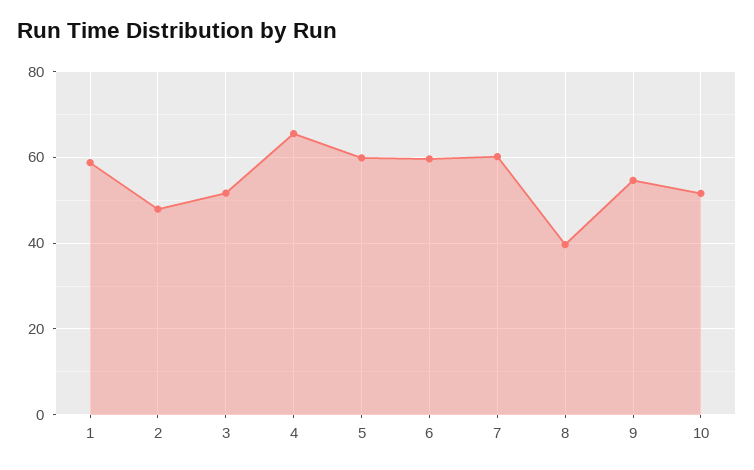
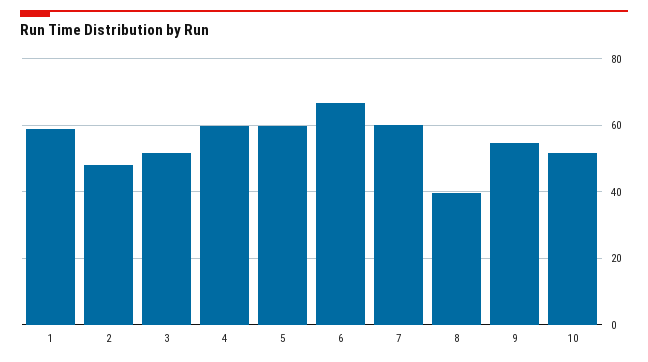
  {
    "1": 58,
    "2": 48,
    "3": 52,
-   "4": 66,
+   "4": 60,
    "5": 60,
-   "6": 60,
+   "6": 66,
    "7": 60,
    "8": 40,
    "9": 54,
    "10": 52
  }

